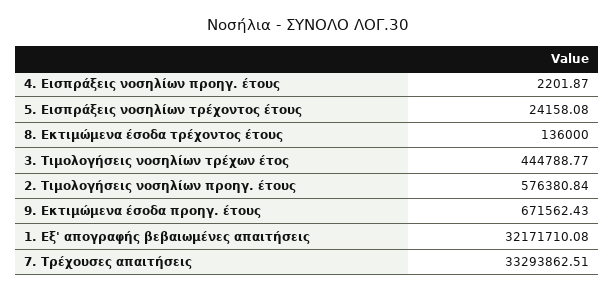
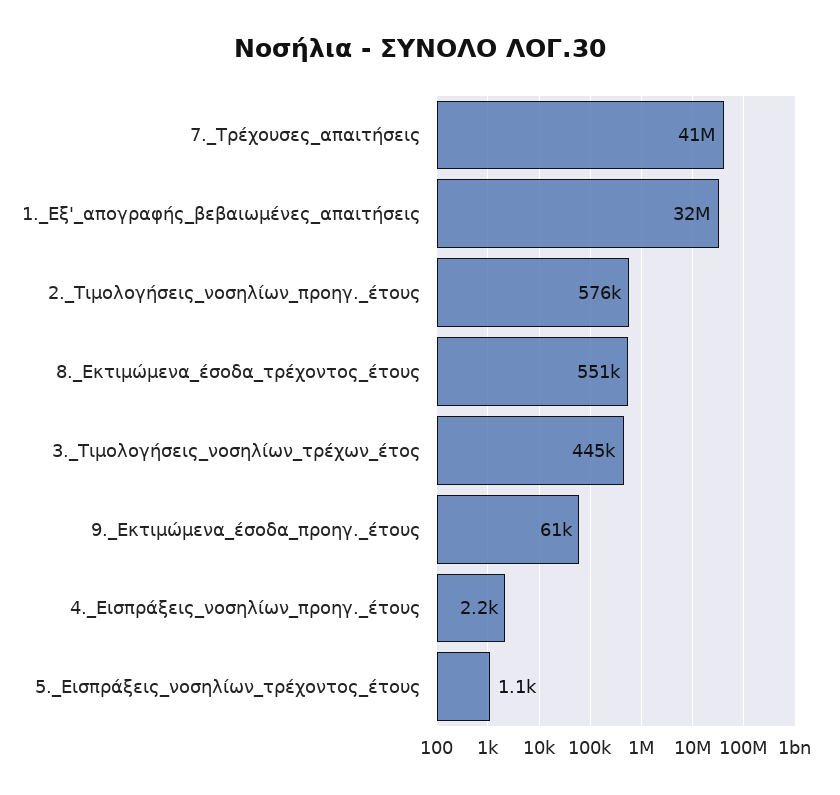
  {
    "4. Εισπράξεις νοσηλίων προηγ. έτους": 2201.87,
-   "5. Εισπράξεις νοσηλίων τρέχοντος έτους": 24158.08,
+   "5. Εισπράξεις νοσηλίων τρέχοντος έτους": 1100,
-   "8. Εκτιμώμενα έσοδα τρέχοντος έτους": 136000,
+   "8. Εκτιμώμενα έσοδα τρέχοντος έτους": 551000,
    "3. Τιμολογήσεις νοσηλίων τρέχων έτος": 444788.77,
    "2. Τιμολογήσεις νοσηλίων προηγ. έτους": 576380.84,
-   "9. Εκτιμώμενα έσοδα προηγ. έτους": 671562.43,
+   "9. Εκτιμώμενα έσοδα προηγ. έτους": 61000,
    "1. Εξ' απογραφής βεβαιωμένες απαιτήσεις": 32171710.08,
-   "7. Τρέχουσες απαιτήσεις": 33293862.51
+   "7. Τρέχουσες απαιτήσεις": 41000000
  }

